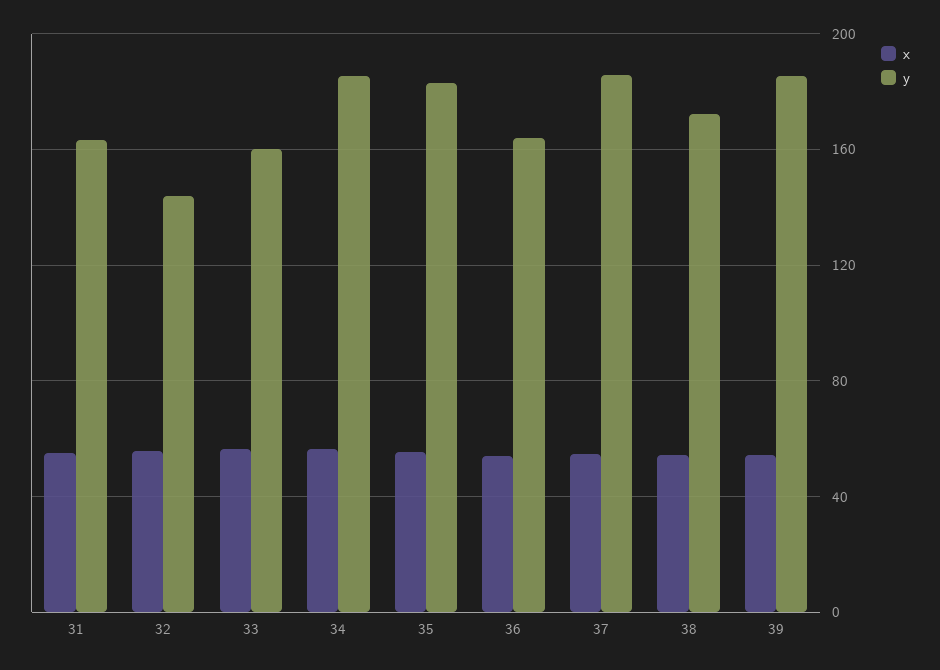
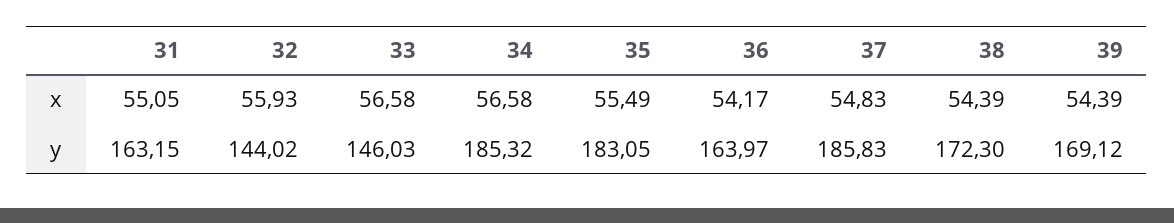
  {
    "x": {
      "31": 55.05,
      "32": 55.93,
      "33": 56.58,
      "34": 56.58,
      "35": 55.49,
      "36": 54.17,
      "37": 54.83,
      "38": 54.39,
      "39": 54.39
    },
    "y": {
      "31": 163.15,
      "32": 144.02,
-     "33": 160,
+     "33": 146.03,
      "34": 185.32,
      "35": 183.05,
      "36": 163.97,
      "37": 185.83,
      "38": 172.3,
-     "39": 185
+     "39": 169.12
    }
  }

